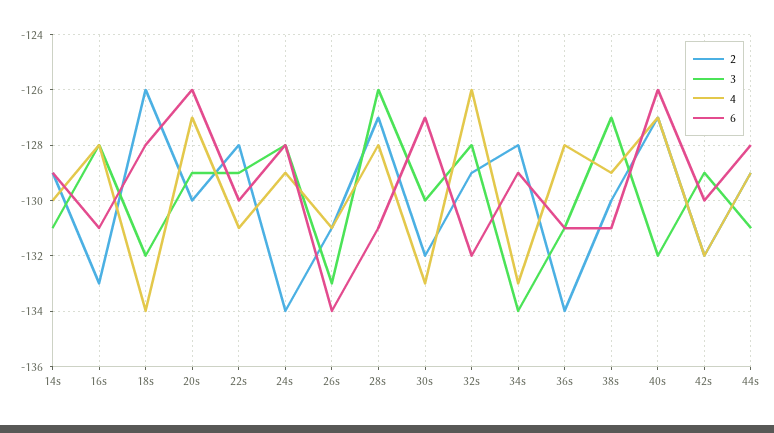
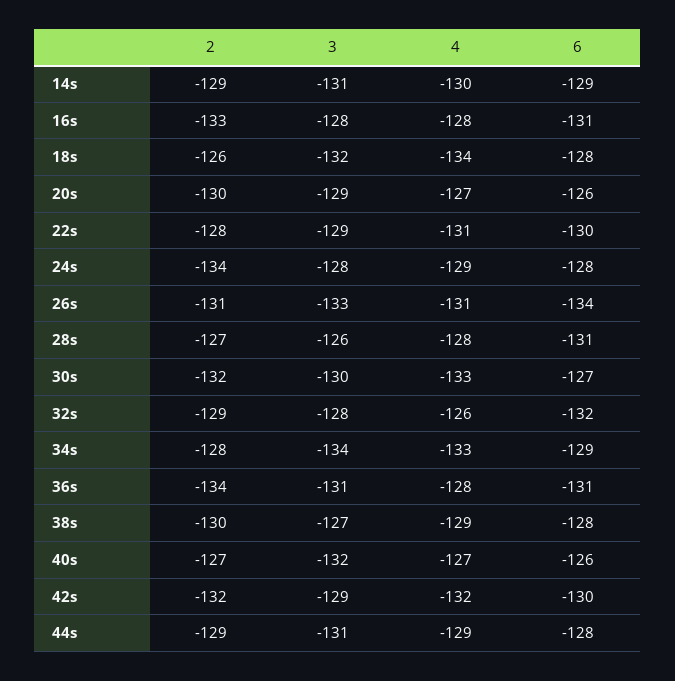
  {
    "2": {
      "14s": -129,
      "16s": -133,
      "18s": -126,
      "20s": -130,
      "22s": -128,
      "24s": -134,
      "26s": -131,
      "28s": -127,
      "30s": -132,
      "32s": -129,
      "34s": -128,
      "36s": -134,
      "38s": -130,
      "40s": -127,
      "42s": -132,
      "44s": -129
    },
    "3": {
      "14s": -131,
      "16s": -128,
      "18s": -132,
      "20s": -129,
      "22s": -129,
      "24s": -128,
      "26s": -133,
      "28s": -126,
      "30s": -130,
      "32s": -128,
      "34s": -134,
      "36s": -131,
      "38s": -127,
      "40s": -132,
      "42s": -129,
      "44s": -131
    },
    "4": {
      "14s": -130,
      "16s": -128,
      "18s": -134,
      "20s": -127,
      "22s": -131,
      "24s": -129,
      "26s": -131,
      "28s": -128,
      "30s": -133,
      "32s": -126,
      "34s": -133,
      "36s": -128,
      "38s": -129,
      "40s": -127,
      "42s": -132,
      "44s": -129
    },
    "6": {
      "14s": -129,
      "16s": -131,
      "18s": -128,
      "20s": -126,
      "22s": -130,
      "24s": -128,
      "26s": -134,
      "28s": -131,
      "30s": -127,
      "32s": -132,
      "34s": -129,
      "36s": -131,
-     "38s": -131,
+     "38s": -128,
      "40s": -126,
      "42s": -130,
      "44s": -128
    }
  }

